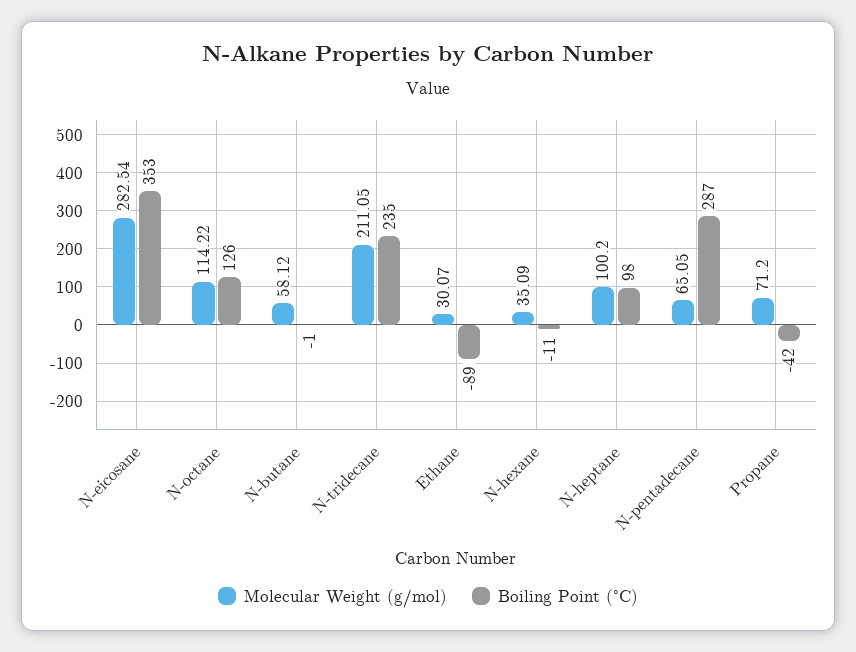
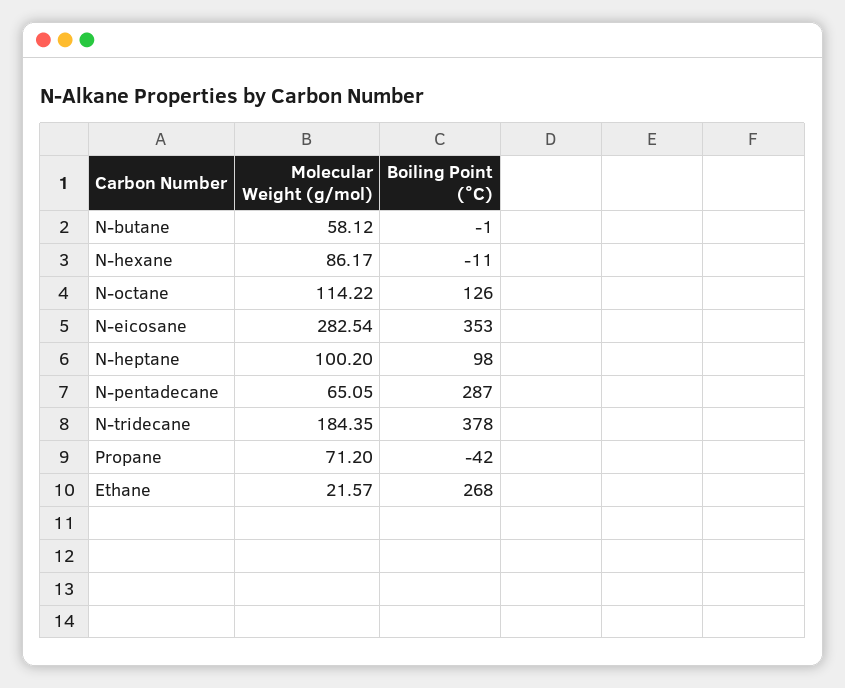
  {
    "Molecular Weight (g/mol)": {
      "N-eicosane": 282.54,
      "N-octane": 114.22,
      "N-butane": 58.12,
-     "N-tridecane": 211.05,
+     "N-tridecane": 184.35,
-     "Ethane": 30.07,
+     "Ethane": 21.57,
-     "N-hexane": 35.09,
+     "N-hexane": 86.17,
      "N-heptane": 100.2,
      "N-pentadecane": 65.05,
      "Propane": 71.2
    },
    "Boiling Point (°C)": {
      "N-eicosane": 353,
      "N-octane": 126,
      "N-butane": -1,
-     "N-tridecane": 235,
+     "N-tridecane": 378,
-     "Ethane": -89,
+     "Ethane": 268,
      "N-hexane": -11,
      "N-heptane": 98,
      "N-pentadecane": 287,
      "Propane": -42
    }
  }

